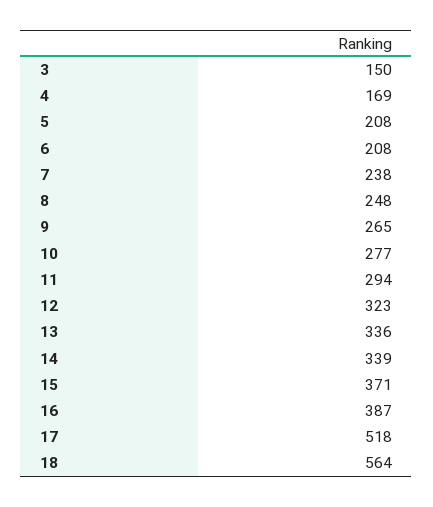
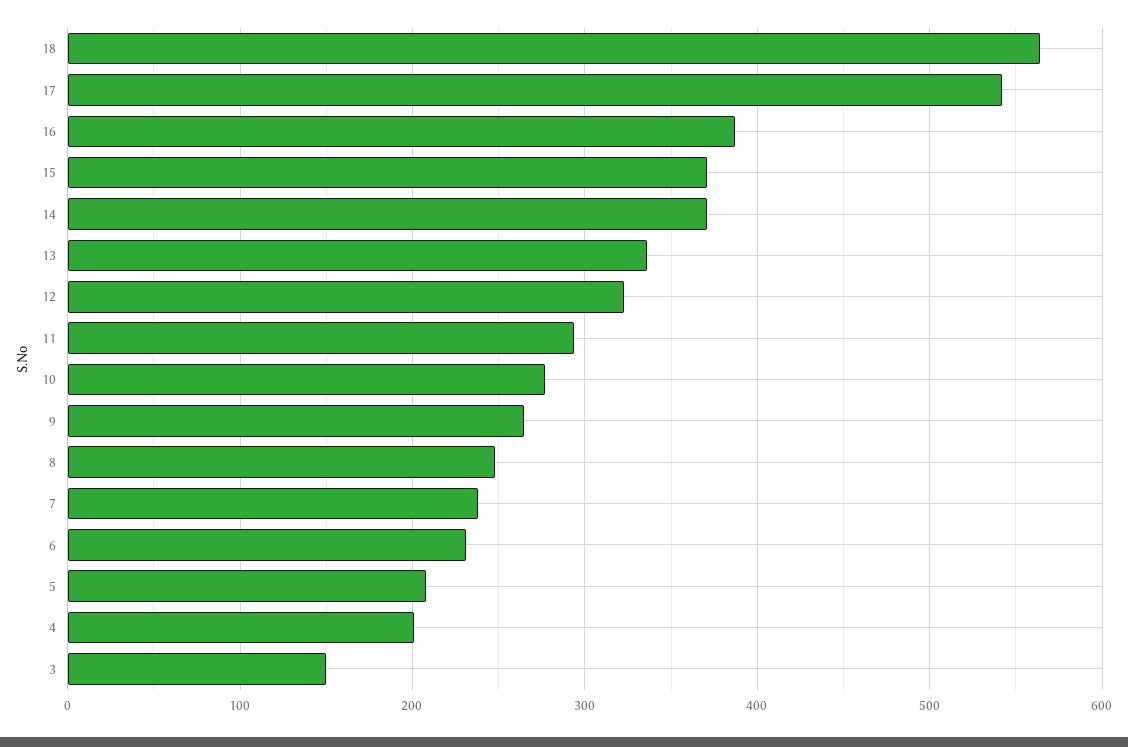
  {
    "3": 150,
-   "4": 169,
+   "4": 200,
    "5": 208,
-   "6": 208,
+   "6": 230,
    "7": 238,
    "8": 248,
    "9": 265,
    "10": 277,
    "11": 294,
    "12": 323,
    "13": 336,
-   "14": 339,
+   "14": 370,
    "15": 371,
    "16": 387,
-   "17": 518,
+   "17": 540,
    "18": 564
  }

